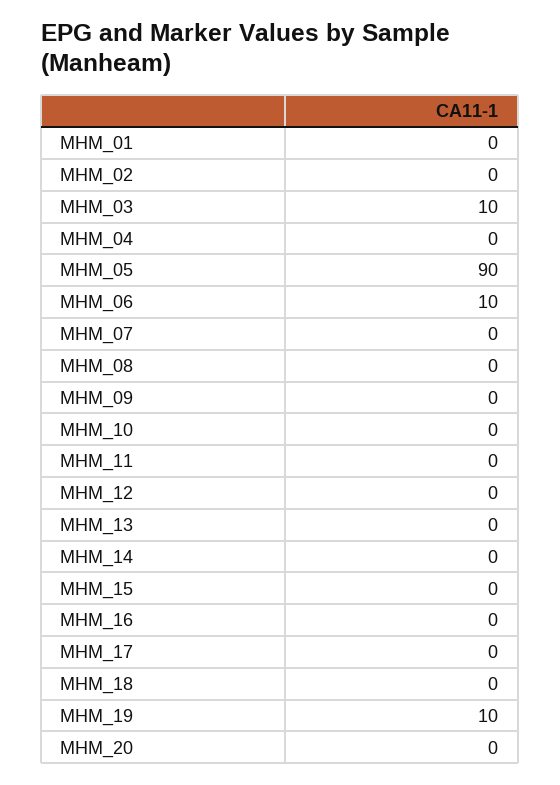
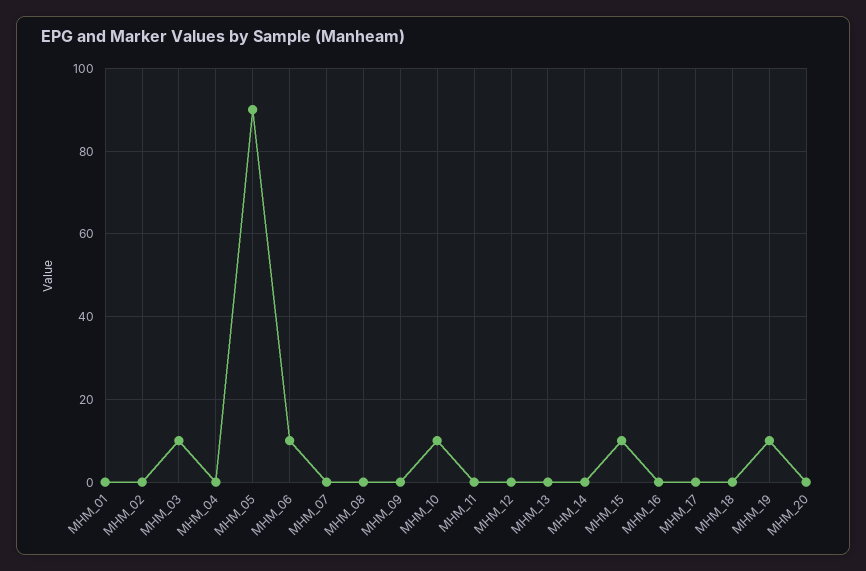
  {
    "MHM_01": 0,
    "MHM_02": 0,
    "MHM_03": 10,
    "MHM_04": 0,
    "MHM_05": 90,
    "MHM_06": 10,
    "MHM_07": 0,
    "MHM_08": 0,
    "MHM_09": 0,
-   "MHM_10": 0,
+   "MHM_10": 10,
    "MHM_11": 0,
    "MHM_12": 0,
    "MHM_13": 0,
    "MHM_14": 0,
-   "MHM_15": 0,
+   "MHM_15": 10,
    "MHM_16": 0,
    "MHM_17": 0,
    "MHM_18": 0,
    "MHM_19": 10,
    "MHM_20": 0
  }

